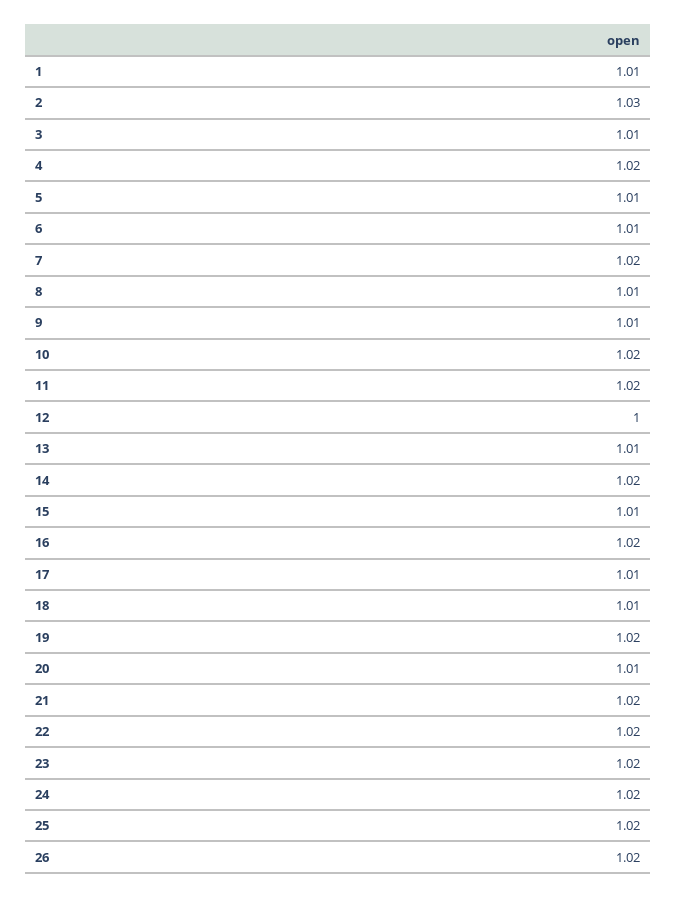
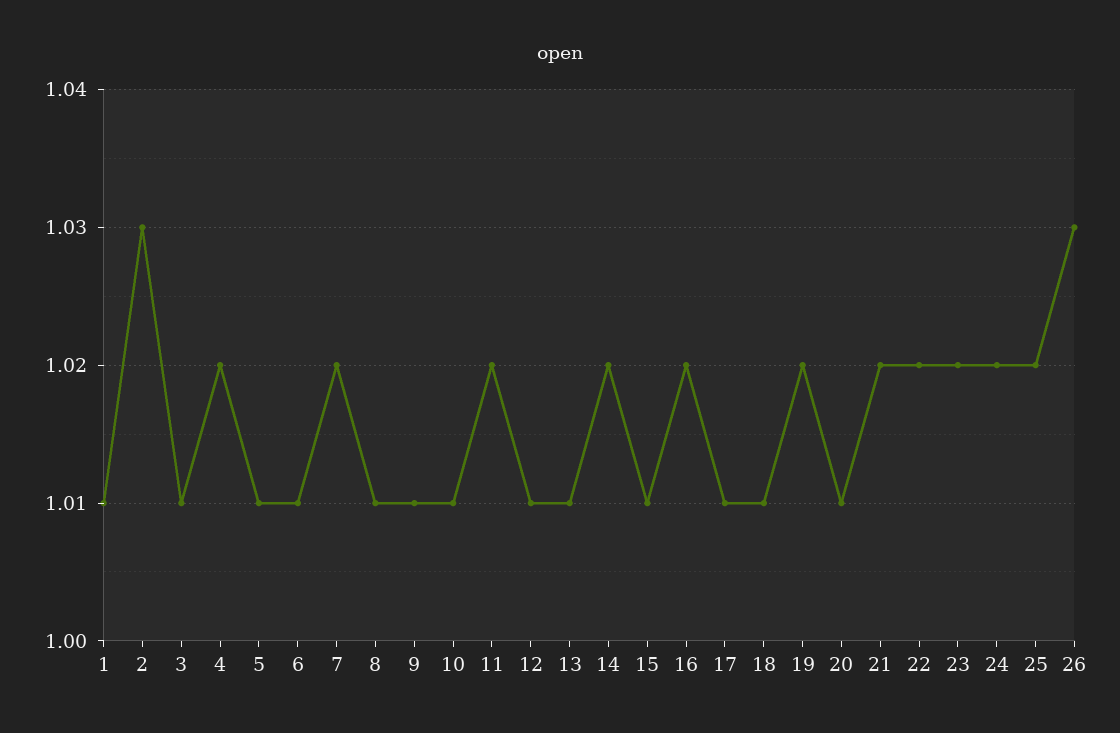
  {
    "1": 1.01,
    "2": 1.03,
    "3": 1.01,
    "4": 1.02,
    "5": 1.01,
    "6": 1.01,
    "7": 1.02,
    "8": 1.01,
    "9": 1.01,
-   "10": 1.02,
+   "10": 1.01,
    "11": 1.02,
-   "12": 1,
+   "12": 1.01,
    "13": 1.01,
    "14": 1.02,
    "15": 1.01,
    "16": 1.02,
    "17": 1.01,
    "18": 1.01,
    "19": 1.02,
    "20": 1.01,
    "21": 1.02,
    "22": 1.02,
    "23": 1.02,
    "24": 1.02,
    "25": 1.02,
-   "26": 1.02
+   "26": 1.03
  }

